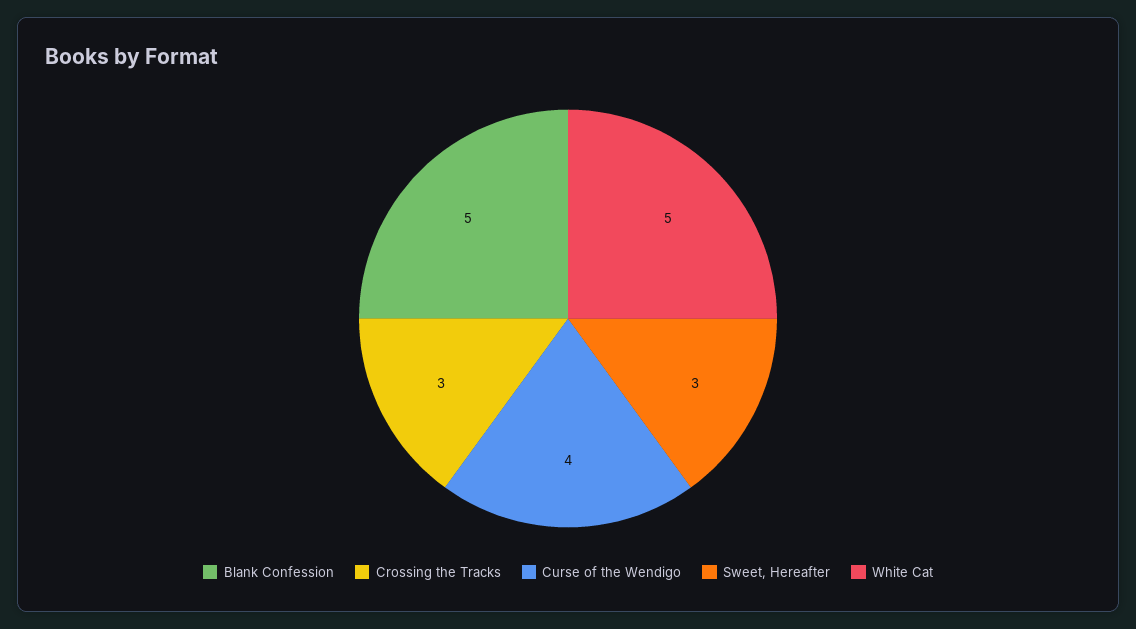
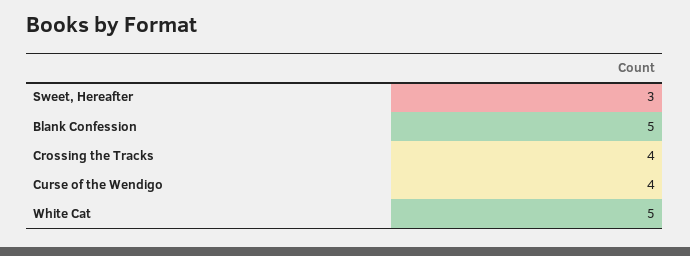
  {
    "Blank Confession": 5,
-   "Crossing the Tracks": 3,
+   "Crossing the Tracks": 4,
    "Curse of the Wendigo": 4,
    "Sweet, Hereafter": 3,
    "White Cat": 5
  }

